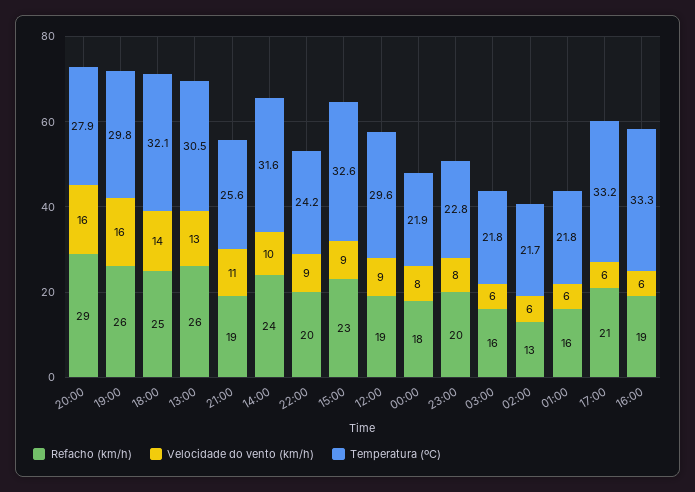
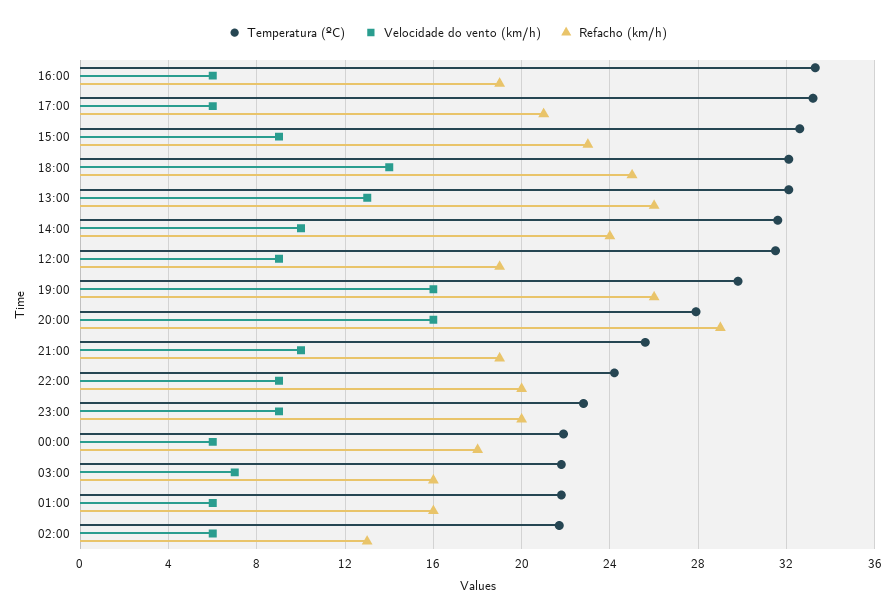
  {
    "Refacho (km/h)": {
      "20:00": 29,
      "19:00": 26,
      "18:00": 25,
      "13:00": 26,
      "21:00": 19,
      "14:00": 24,
      "22:00": 20,
      "15:00": 23,
      "12:00": 19,
      "00:00": 18,
      "23:00": 20,
      "03:00": 16,
      "02:00": 13,
      "01:00": 16,
      "17:00": 21,
      "16:00": 19
    },
    "Velocidade do vento (km/h)": {
      "20:00": 16,
      "19:00": 16,
      "18:00": 14,
      "13:00": 13,
-     "21:00": 11,
+     "21:00": 10,
      "14:00": 10,
      "22:00": 9,
      "15:00": 9,
      "12:00": 9,
-     "00:00": 8,
+     "00:00": 6,
-     "23:00": 8,
+     "23:00": 9,
-     "03:00": 6,
+     "03:00": 7,
      "02:00": 6,
      "01:00": 6,
      "17:00": 6,
      "16:00": 6
    },
    "Temperatura (ºC)": {
      "20:00": 27.9,
      "19:00": 29.8,
      "18:00": 32.1,
-     "13:00": 30.5,
+     "13:00": 32,
      "21:00": 25.6,
      "14:00": 31.6,
      "22:00": 24.2,
      "15:00": 32.6,
-     "12:00": 29.6,
+     "12:00": 31.5,
      "00:00": 21.9,
      "23:00": 22.8,
      "03:00": 21.8,
      "02:00": 21.7,
      "01:00": 21.8,
      "17:00": 33.2,
      "16:00": 33.3
    }
  }

